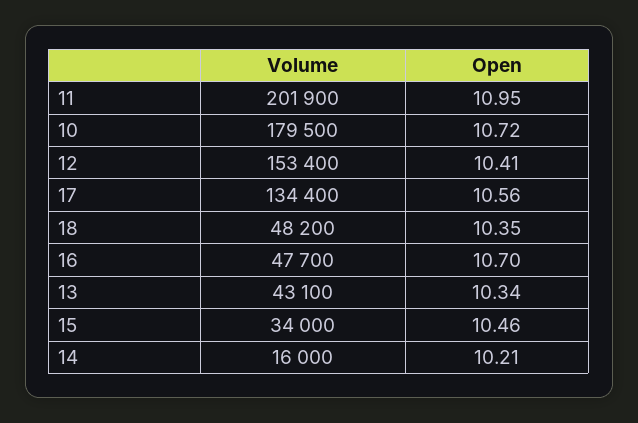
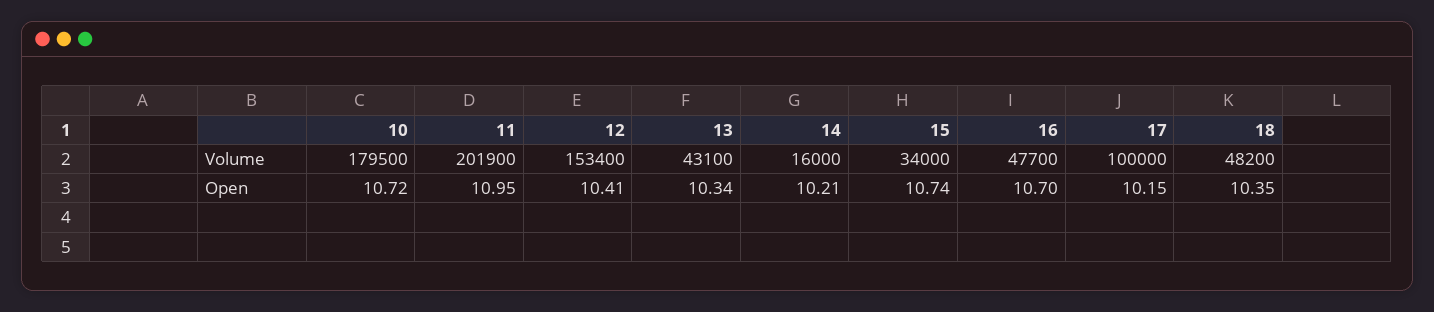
  {
    "Volume": {
      "11": 201900,
      "10": 179500,
      "12": 153400,
-     "17": 134400,
+     "17": 100000,
      "18": 48200,
      "16": 47700,
      "13": 43100,
      "15": 34000,
      "14": 16000
    },
    "Open": {
      "11": 10.95,
      "10": 10.72,
      "12": 10.41,
-     "17": 10.56,
+     "17": 10.15,
      "18": 10.35,
      "16": 10.7,
      "13": 10.34,
-     "15": 10.46,
+     "15": 10.74,
      "14": 10.21
    }
  }

